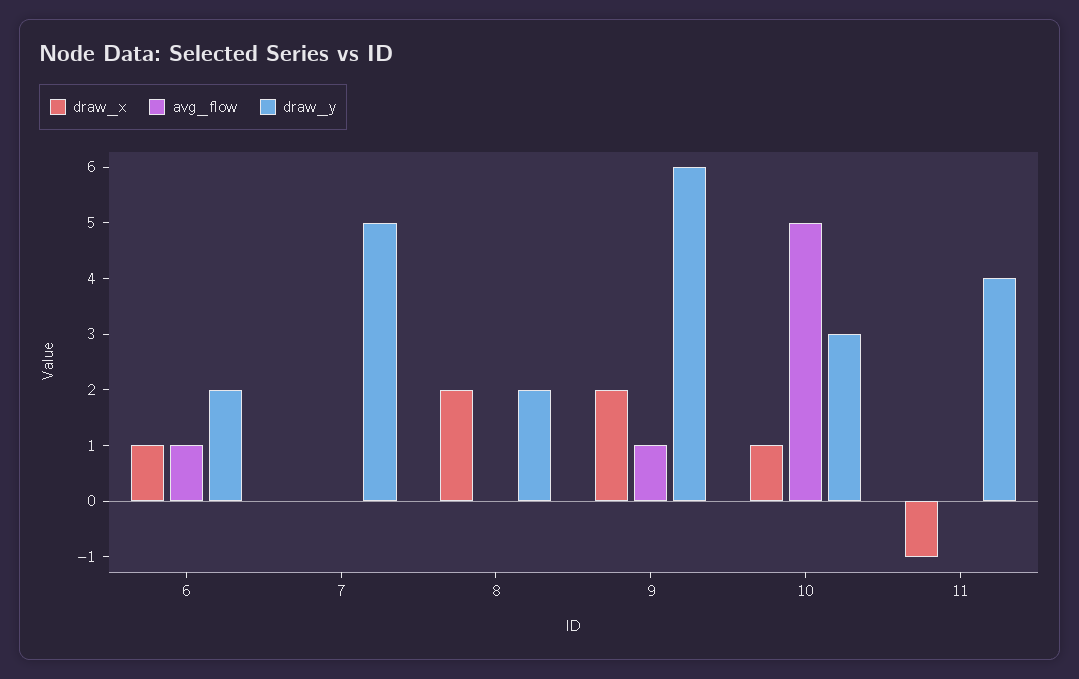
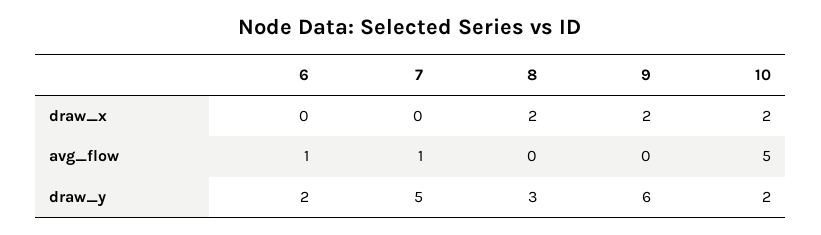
  {
    "draw_x": {
-     "6": 1,
+     "6": 0,
      "7": 0,
      "8": 2,
      "9": 2,
-     "10": 1,
+     "10": 2
-     "11": -1
    },
    "avg_flow": {
      "6": 1,
-     "7": 0,
+     "7": 1,
      "8": 0,
-     "9": 1,
+     "9": 0,
-     "10": 5,
+     "10": 5
-     "11": 0
    },
    "draw_y": {
      "6": 2,
      "7": 5,
-     "8": 2,
+     "8": 3,
      "9": 6,
-     "10": 3,
+     "10": 2
-     "11": 4
    }
  }

